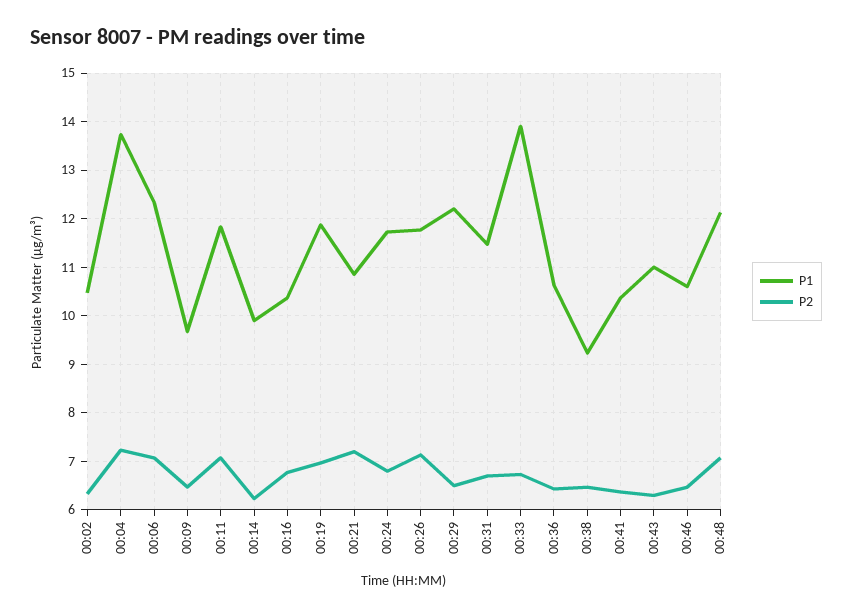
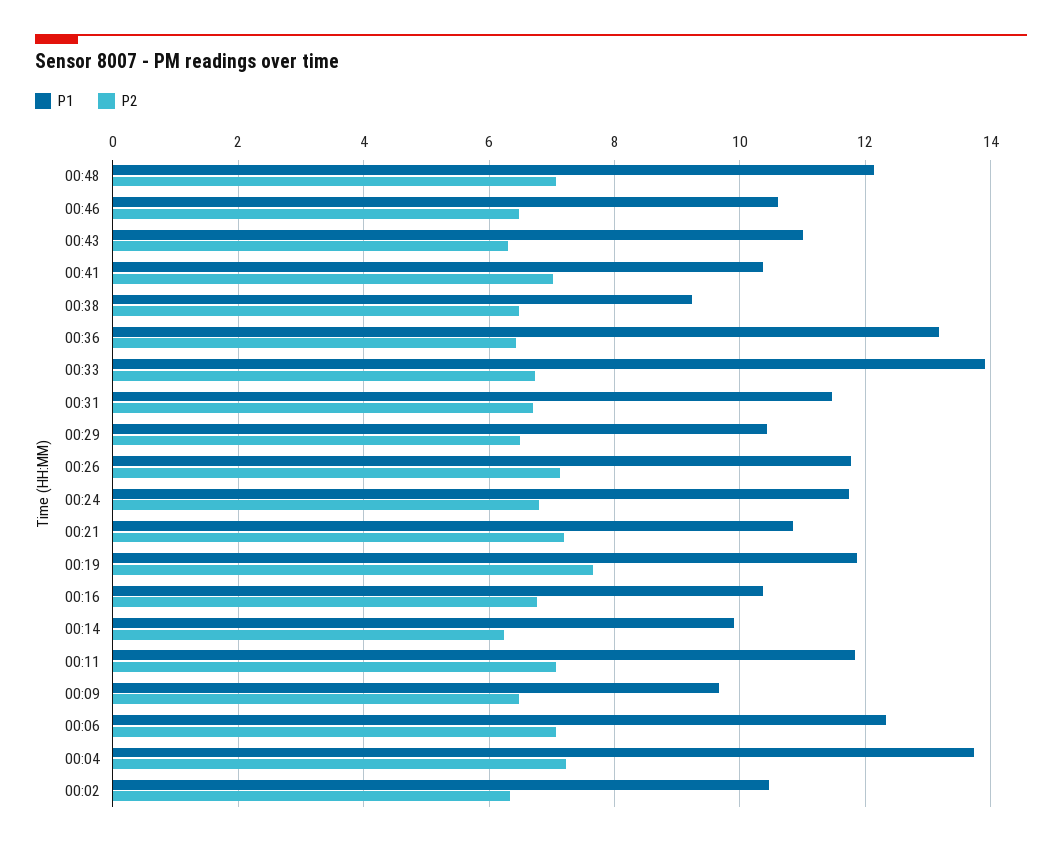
  {
    "P1": {
      "00:02": 10.4,
      "00:04": 13.8,
      "00:06": 12.4,
      "00:09": 9.6,
      "00:11": 11.8,
      "00:14": 10,
      "00:16": 10.4,
      "00:19": 11.8,
      "00:21": 10.8,
      "00:24": 11.8,
      "00:26": 11.8,
-     "00:29": 12.2,
+     "00:29": 10.4,
      "00:31": 11.4,
      "00:33": 14,
-     "00:36": 10.6,
+     "00:36": 13.2,
      "00:38": 9.2,
      "00:41": 10.4,
      "00:43": 11,
      "00:46": 10.6,
      "00:48": 12.2
    },
    "P2": {
      "00:02": 6.4,
      "00:04": 7.2,
      "00:06": 7,
      "00:09": 6.4,
      "00:11": 7,
      "00:14": 6.2,
      "00:16": 6.8,
-     "00:19": 7,
+     "00:19": 7.6,
      "00:21": 7.2,
      "00:24": 6.8,
      "00:26": 7.2,
      "00:29": 6.6,
      "00:31": 6.8,
      "00:33": 6.8,
      "00:36": 6.4,
      "00:38": 6.4,
-     "00:41": 6.4,
+     "00:41": 7,
      "00:43": 6.4,
      "00:46": 6.4,
      "00:48": 7
    }
  }

